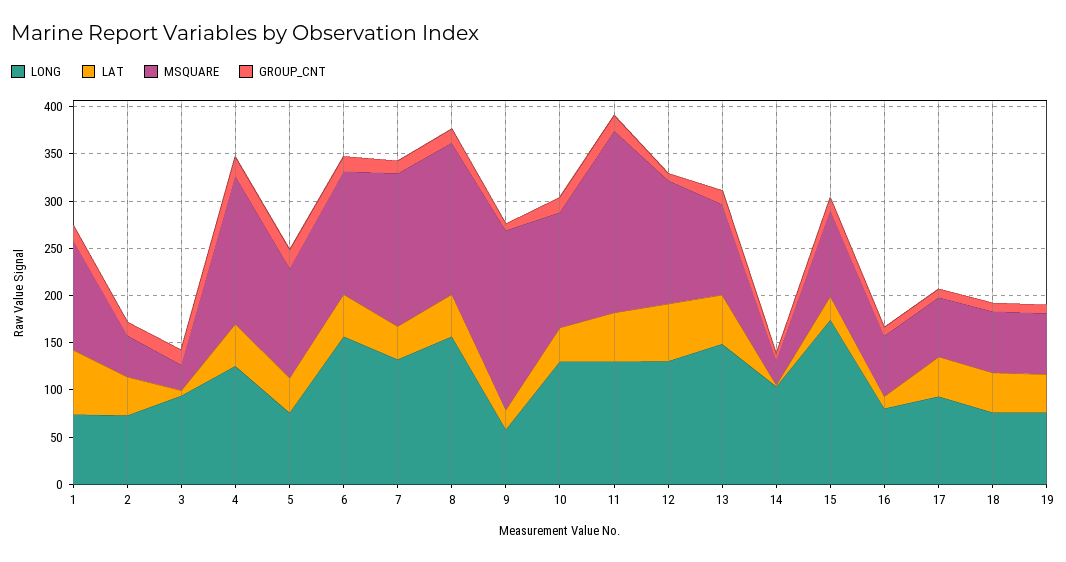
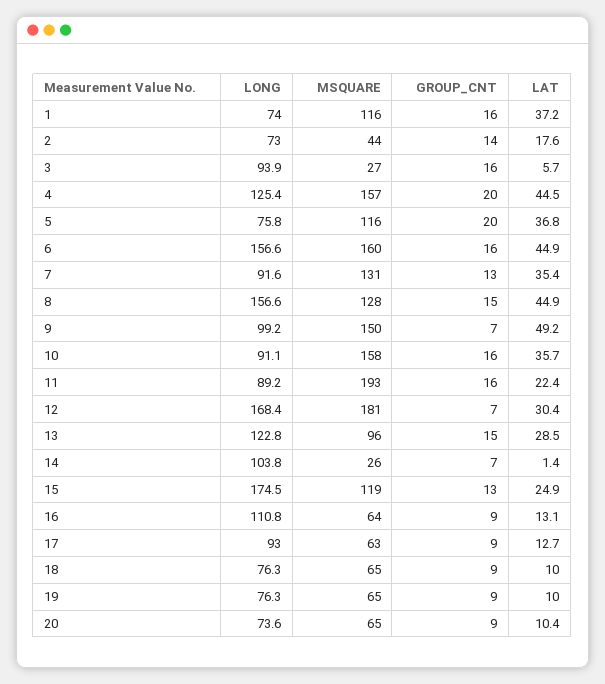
  {
    "LONG": {
      "1": 74,
      "2": 73,
      "3": 93.9,
      "4": 125.4,
      "5": 75.8,
      "6": 156.6,
-     "7": 130,
+     "7": 91.6,
      "8": 156.6,
-     "9": 60,
+     "9": 99.2,
-     "10": 130,
+     "10": 91.1,
-     "11": 130,
+     "11": 89.2,
-     "12": 130,
+     "12": 168.4,
-     "13": 150,
+     "13": 122.8,
      "14": 103.8,
      "15": 174.5,
-     "16": 80,
+     "16": 110.8,
      "17": 93,
      "18": 76.3,
-     "19": 76.3
+     "19": 76.3,
+     "20": 73.6
    },
    "LAT": {
-     "1": 70,
+     "1": 37.2,
-     "2": 40,
+     "2": 17.6,
      "3": 5.7,
      "4": 44.5,
      "5": 36.8,
      "6": 44.9,
      "7": 35.4,
      "8": 44.9,
-     "9": 20,
+     "9": 49.2,
      "10": 35.7,
-     "11": 50,
+     "11": 22.4,
-     "12": 60,
+     "12": 30.4,
-     "13": 50,
+     "13": 28.5,
      "14": 1.4,
      "15": 24.9,
      "16": 13.1,
-     "17": 40,
+     "17": 12.7,
-     "18": 40,
+     "18": 10,
-     "19": 40
+     "19": 10,
+     "20": 10.4
    },
    "MSQUARE": {
      "1": 116,
      "2": 44,
      "3": 27,
      "4": 157,
      "5": 116,
-     "6": 130,
+     "6": 160,
-     "7": 160,
+     "7": 131,
-     "8": 160,
+     "8": 128,
-     "9": 190,
+     "9": 150,
-     "10": 120,
+     "10": 158,
      "11": 193,
-     "12": 130,
+     "12": 181,
      "13": 96,
      "14": 26,
-     "15": 90,
+     "15": 119,
      "16": 64,
      "17": 63,
      "18": 65,
-     "19": 65
+     "19": 65,
+     "20": 65
    },
    "GROUP_CNT": {
      "1": 16,
      "2": 14,
      "3": 16,
      "4": 20,
      "5": 20,
      "6": 16,
      "7": 13,
      "8": 15,
      "9": 7,
      "10": 16,
      "11": 16,
      "12": 7,
      "13": 15,
      "14": 7,
      "15": 13,
      "16": 9,
      "17": 9,
      "18": 9,
-     "19": 9
+     "19": 9,
+     "20": 9
    }
  }

